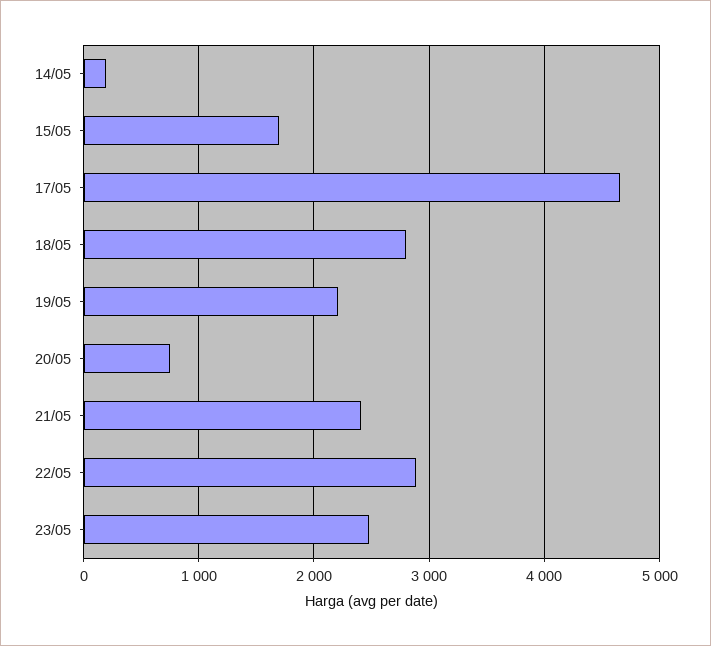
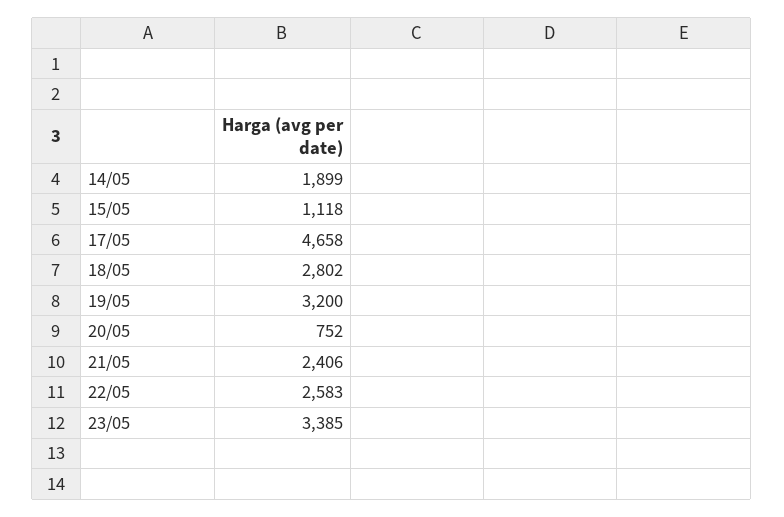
  {
-   "14/05": 200,
+   "14/05": 1899,
-   "15/05": 1700,
+   "15/05": 1118,
    "17/05": 4658,
    "18/05": 2802,
-   "19/05": 2200,
+   "19/05": 3200,
    "20/05": 752,
    "21/05": 2406,
-   "22/05": 2900,
+   "22/05": 2583,
-   "23/05": 2500
+   "23/05": 3385
  }

